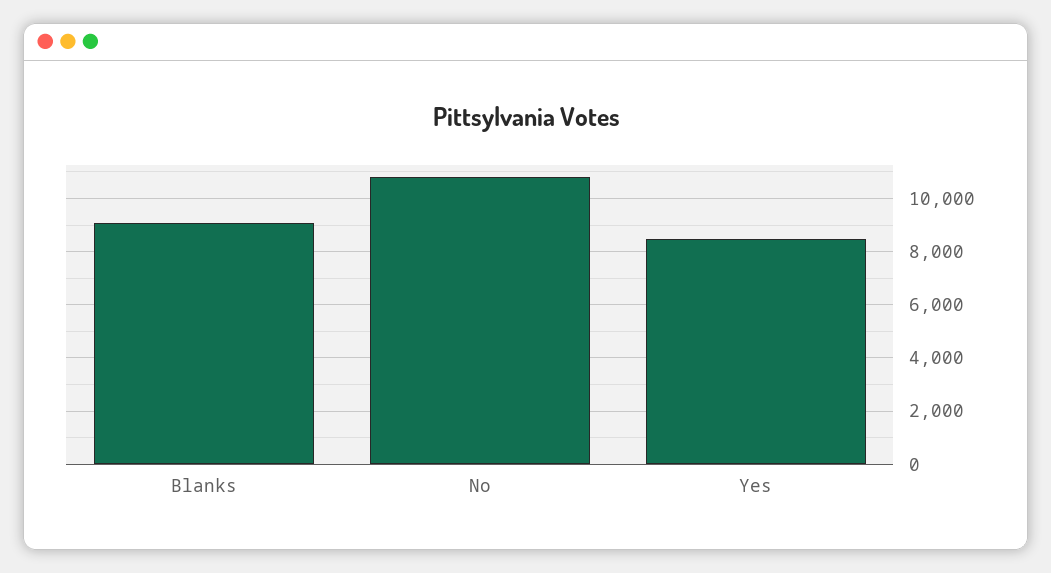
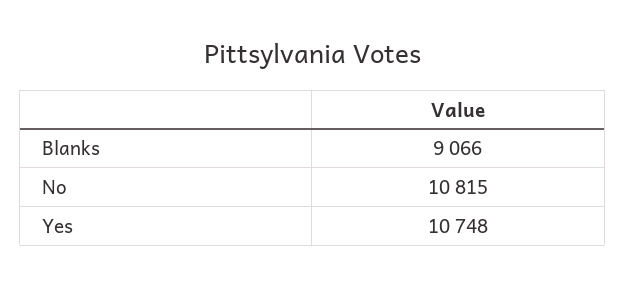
  {
    "Blanks": 9066,
    "No": 10815,
-   "Yes": 8500
+   "Yes": 10748
  }

